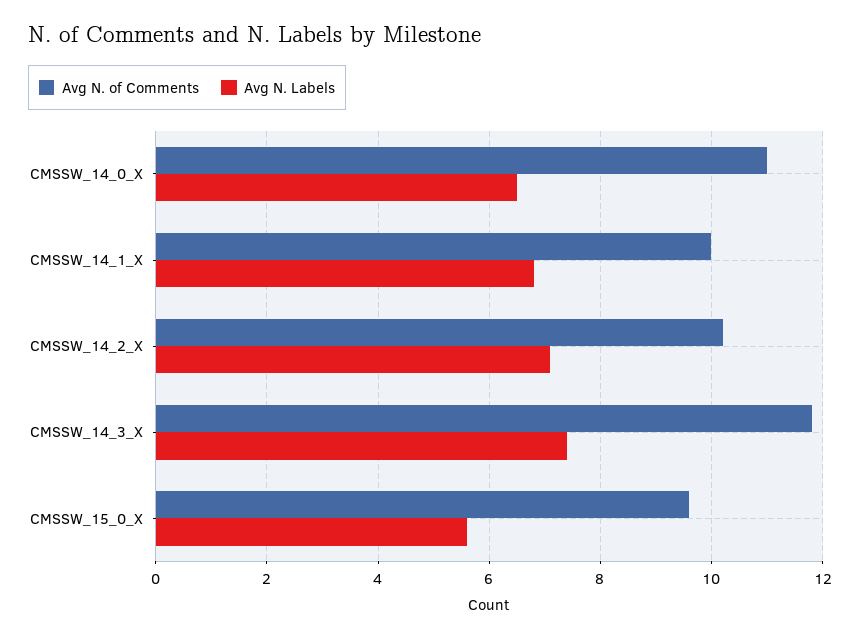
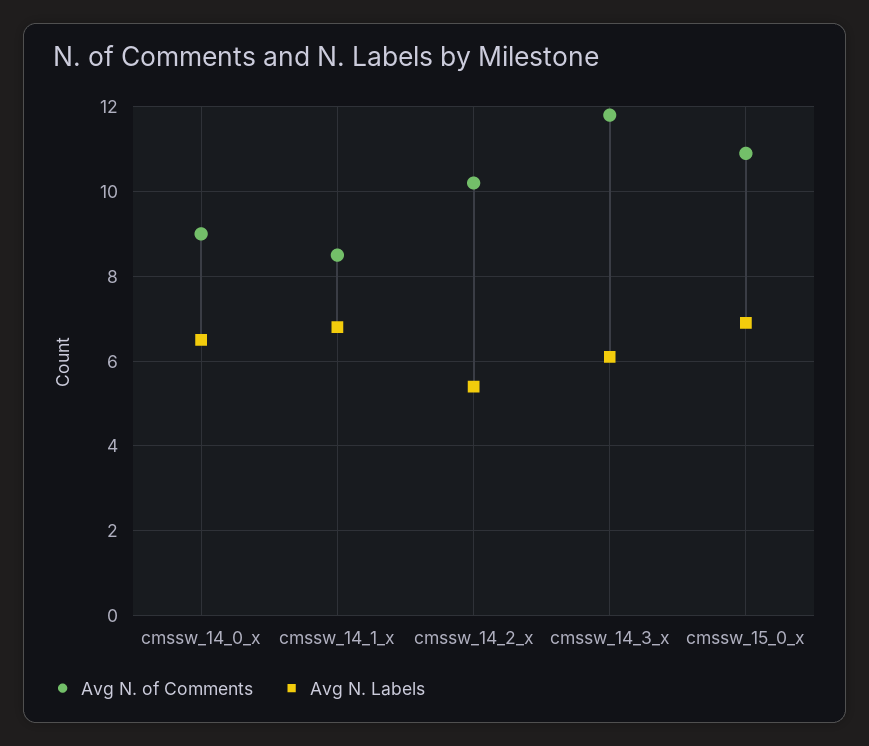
  {
    "Avg N. of Comments": {
-     "CMSSW_14_0_X": 11,
+     "CMSSW_14_0_X": 9,
-     "CMSSW_14_1_X": 10,
+     "CMSSW_14_1_X": 8.5,
      "CMSSW_14_2_X": 10,
      "CMSSW_14_3_X": 12,
-     "CMSSW_15_0_X": 9.5
+     "CMSSW_15_0_X": 11
    },
    "Avg N. Labels": {
      "CMSSW_14_0_X": 6.5,
      "CMSSW_14_1_X": 7,
-     "CMSSW_14_2_X": 7,
+     "CMSSW_14_2_X": 5.5,
-     "CMSSW_14_3_X": 7.5,
+     "CMSSW_14_3_X": 6,
-     "CMSSW_15_0_X": 5.5
+     "CMSSW_15_0_X": 7
    }
  }

